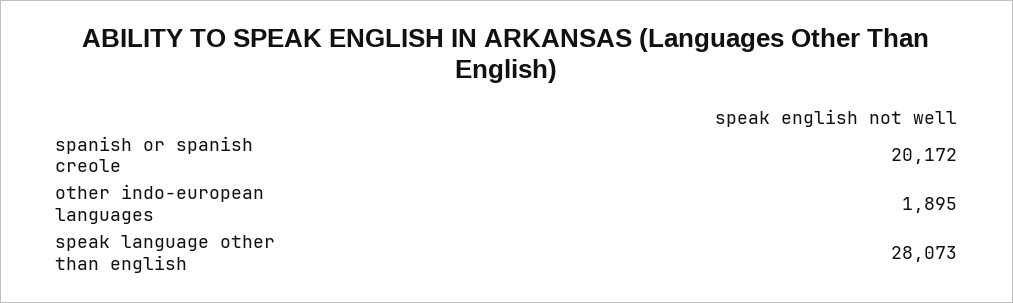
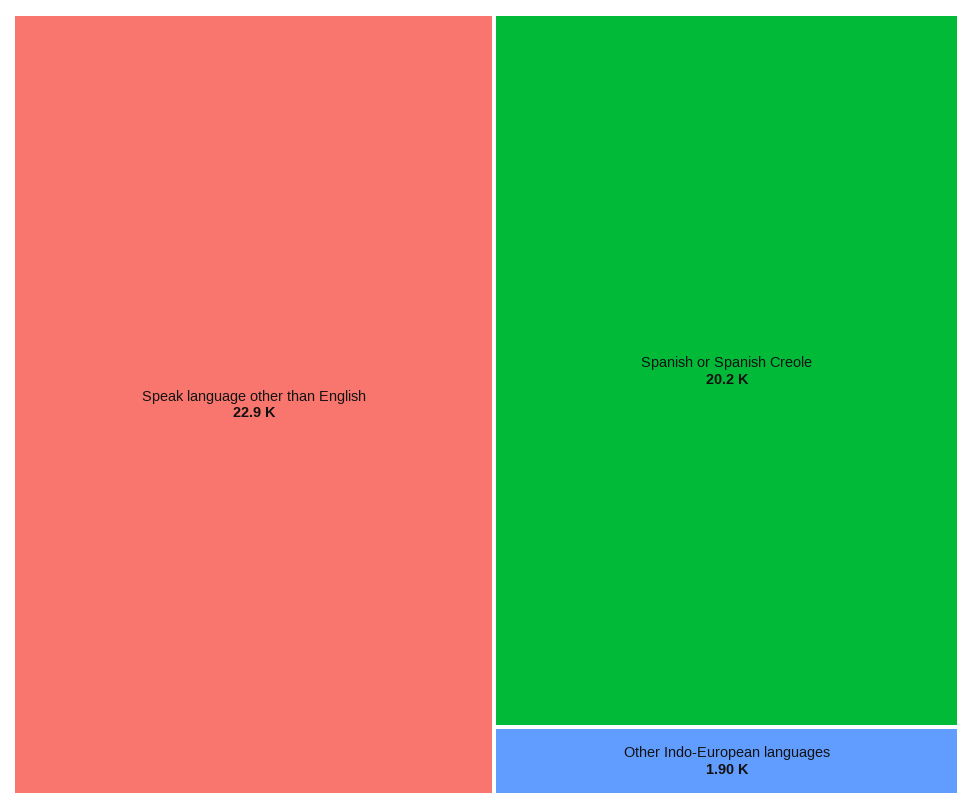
  {
    "spanish or spanish creole": 20172,
    "other indo-european languages": 1895,
-   "speak language other than english": 28073
+   "speak language other than english": 22900
  }

